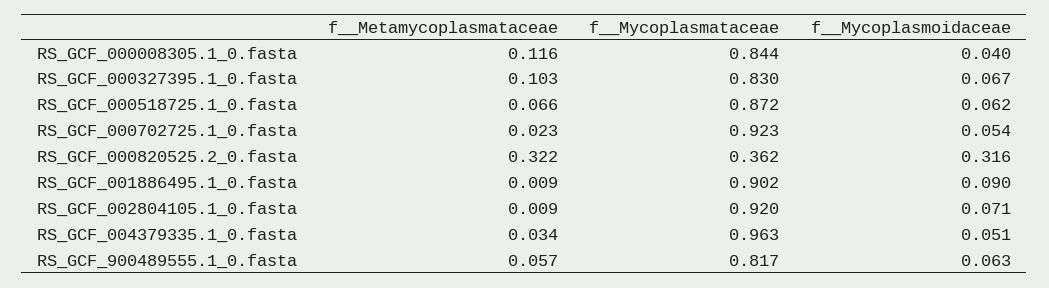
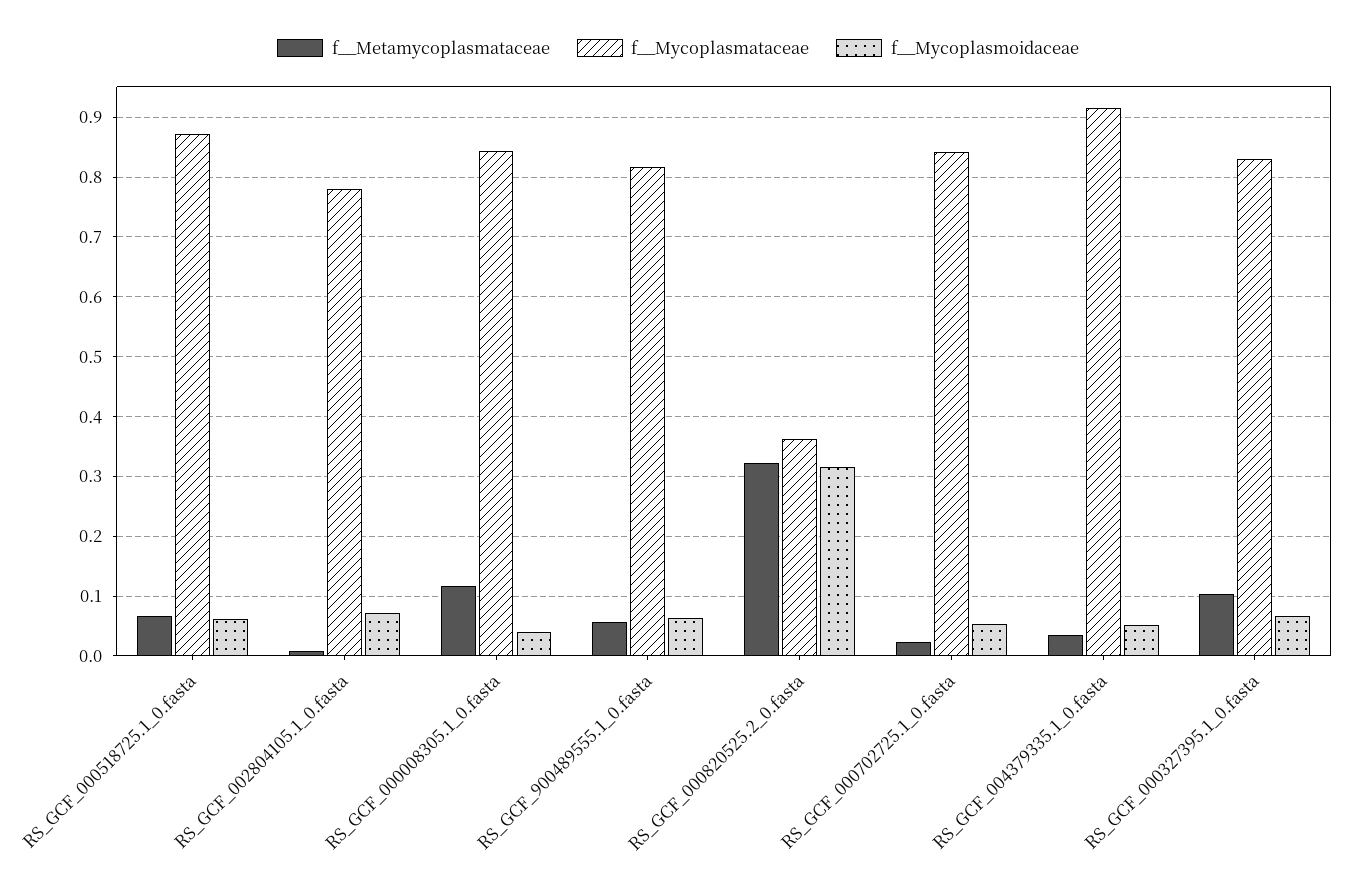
  {
    "f__Metamycoplasmataceae": {
      "RS_GCF_000008305.1_0.fasta": 0.116,
      "RS_GCF_000327395.1_0.fasta": 0.103,
      "RS_GCF_000518725.1_0.fasta": 0.066,
      "RS_GCF_000702725.1_0.fasta": 0.023,
      "RS_GCF_000820525.2_0.fasta": 0.322,
-     "RS_GCF_001886495.1_0.fasta": 0.009,
      "RS_GCF_002804105.1_0.fasta": 0.009,
      "RS_GCF_004379335.1_0.fasta": 0.034,
      "RS_GCF_900489555.1_0.fasta": 0.057
    },
    "f__Mycoplasmataceae": {
      "RS_GCF_000008305.1_0.fasta": 0.844,
      "RS_GCF_000327395.1_0.fasta": 0.83,
      "RS_GCF_000518725.1_0.fasta": 0.872,
-     "RS_GCF_000702725.1_0.fasta": 0.923,
+     "RS_GCF_000702725.1_0.fasta": 0.84,
      "RS_GCF_000820525.2_0.fasta": 0.362,
-     "RS_GCF_001886495.1_0.fasta": 0.902,
-     "RS_GCF_002804105.1_0.fasta": 0.92,
+     "RS_GCF_002804105.1_0.fasta": 0.78,
-     "RS_GCF_004379335.1_0.fasta": 0.963,
+     "RS_GCF_004379335.1_0.fasta": 0.92,
      "RS_GCF_900489555.1_0.fasta": 0.817
    },
    "f__Mycoplasmoidaceae": {
      "RS_GCF_000008305.1_0.fasta": 0.04,
      "RS_GCF_000327395.1_0.fasta": 0.067,
      "RS_GCF_000518725.1_0.fasta": 0.062,
      "RS_GCF_000702725.1_0.fasta": 0.054,
      "RS_GCF_000820525.2_0.fasta": 0.316,
-     "RS_GCF_001886495.1_0.fasta": 0.09,
      "RS_GCF_002804105.1_0.fasta": 0.071,
      "RS_GCF_004379335.1_0.fasta": 0.051,
      "RS_GCF_900489555.1_0.fasta": 0.063
    }
  }

